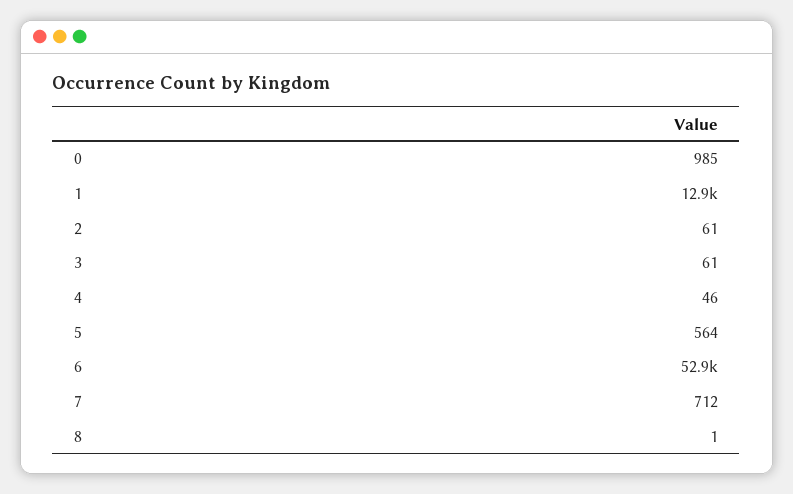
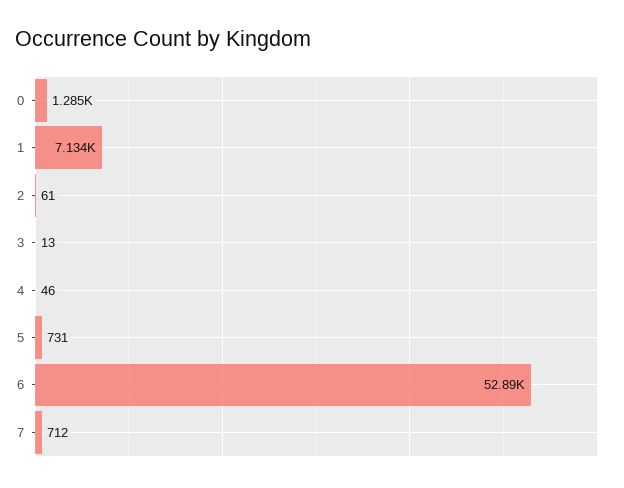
  {
-   "0": 985,
+   "0": 1285,
-   "1": 12900,
+   "1": 7134,
    "2": 61,
-   "3": 61,
+   "3": 13,
    "4": 46,
-   "5": 564,
+   "5": 731,
    "6": 52890,
-   "7": 712,
+   "7": 712
-   "8": 1
  }

